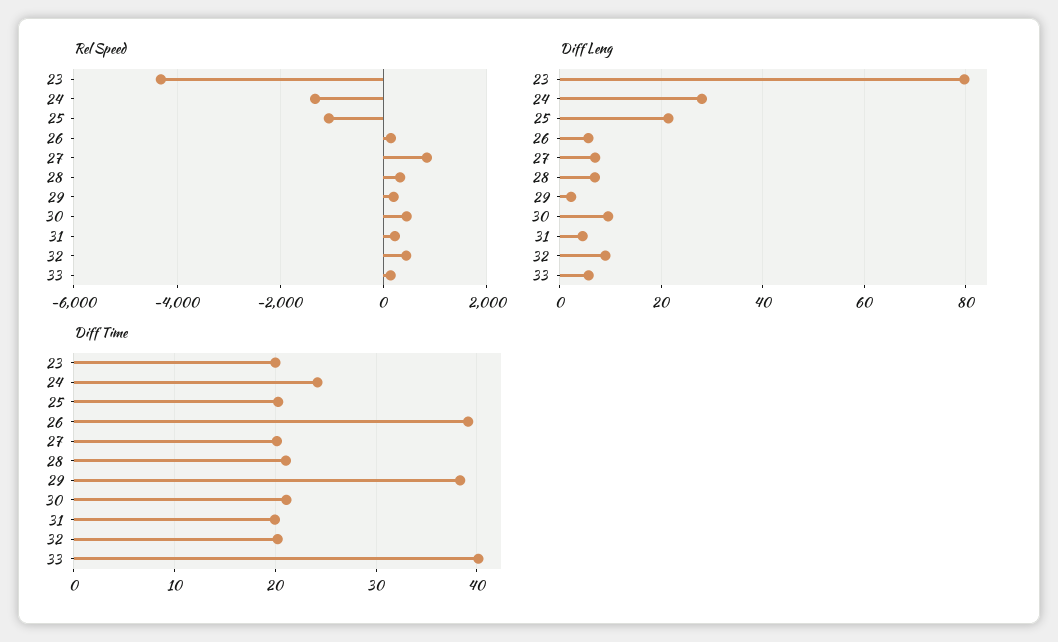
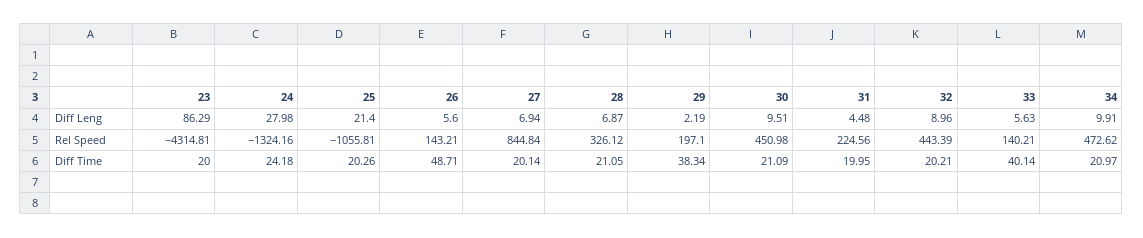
  {
    "Rel Speed": {
      "23": -4314.81,
      "24": -1324.16,
      "25": -1055.81,
      "26": 143.21,
      "27": 844.84,
      "28": 326.12,
      "29": 197.1,
      "30": 450.98,
      "31": 224.56,
      "32": 443.39,
-     "33": 140.21
+     "33": 140.21,
+     "34": 472.62
    },
    "Diff Leng": {
-     "23": 80,
+     "23": 86.29,
      "24": 27.98,
      "25": 21.4,
      "26": 5.6,
      "27": 6.94,
      "28": 6.87,
      "29": 2.19,
      "30": 9.51,
      "31": 4.48,
      "32": 8.96,
-     "33": 5.63
+     "33": 5.63,
+     "34": 9.91
    },
    "Diff Time": {
      "23": 20,
      "24": 24.18,
      "25": 20.26,
-     "26": 39,
+     "26": 48.71,
      "27": 20.14,
      "28": 21.05,
      "29": 38.34,
      "30": 21.09,
      "31": 19.95,
      "32": 20.21,
-     "33": 40.14
+     "33": 40.14,
+     "34": 20.97
    }
  }

